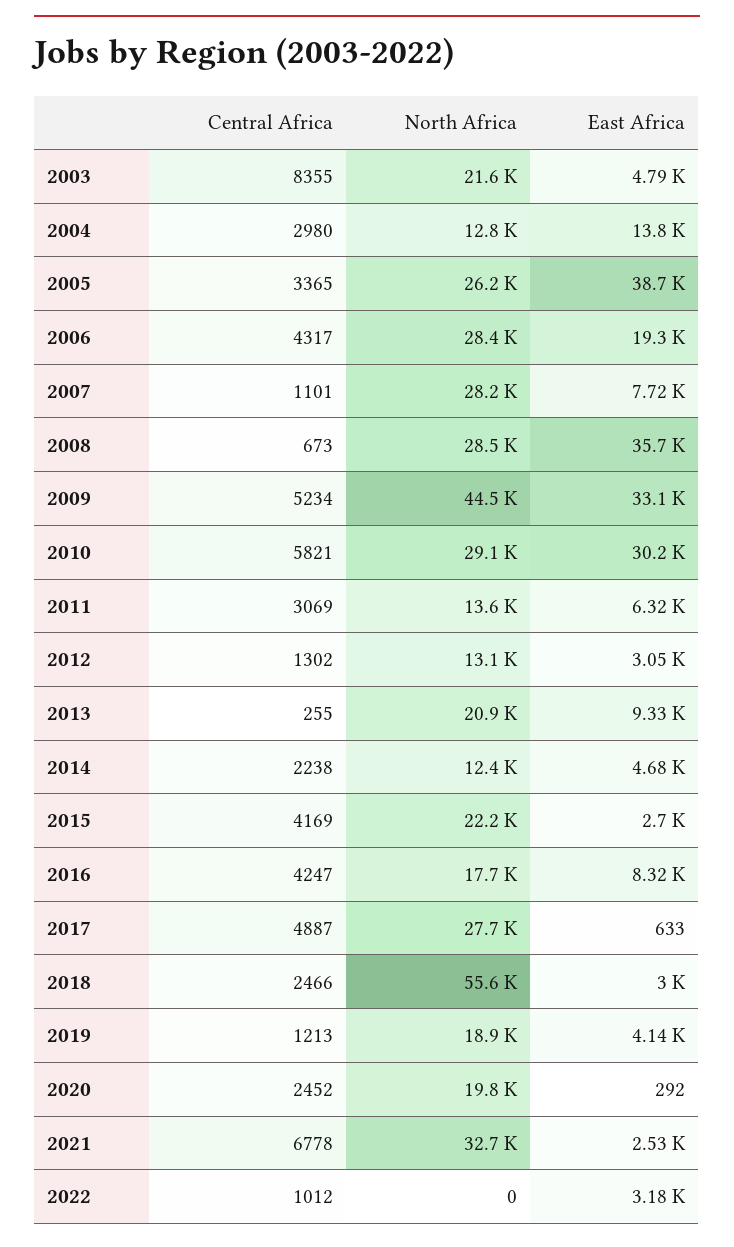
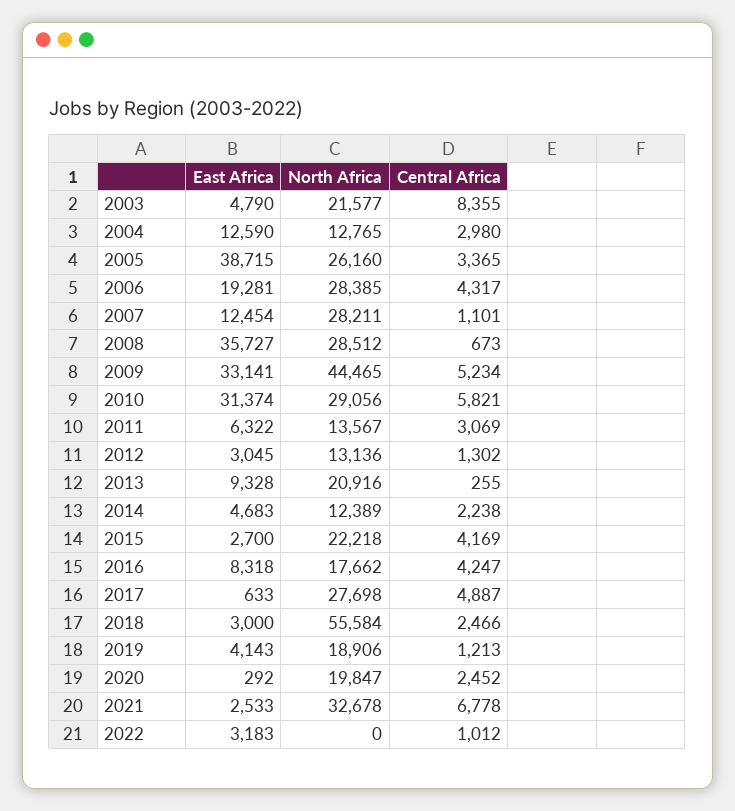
  {
    "Central Africa": {
      "2003": 8355,
      "2004": 2980,
      "2005": 3365,
      "2006": 4317,
      "2007": 1101,
      "2008": 673,
      "2009": 5234,
      "2010": 5821,
      "2011": 3069,
      "2012": 1302,
      "2013": 255,
      "2014": 2238,
      "2015": 4169,
      "2016": 4247,
      "2017": 4887,
      "2018": 2466,
      "2019": 1213,
      "2020": 2452,
      "2021": 6778,
      "2022": 1012
    },
    "North Africa": {
      "2003": 21577,
      "2004": 12765,
      "2005": 26160,
      "2006": 28385,
      "2007": 28211,
      "2008": 28512,
      "2009": 44465,
      "2010": 29056,
      "2011": 13567,
      "2012": 13136,
      "2013": 20916,
      "2014": 12389,
      "2015": 22218,
      "2016": 17662,
      "2017": 27698,
      "2018": 55584,
      "2019": 18906,
      "2020": 19847,
      "2021": 32678,
      "2022": 0
    },
    "East Africa": {
      "2003": 4790,
-     "2004": 13800,
+     "2004": 12590,
      "2005": 38715,
      "2006": 19281,
-     "2007": 7720,
+     "2007": 12454,
      "2008": 35727,
      "2009": 33141,
-     "2010": 30200,
+     "2010": 31374,
      "2011": 6322,
      "2012": 3045,
      "2013": 9328,
      "2014": 4683,
      "2015": 2700,
      "2016": 8318,
      "2017": 633,
      "2018": 3000,
      "2019": 4143,
      "2020": 292,
      "2021": 2533,
      "2022": 3183
    }
  }

